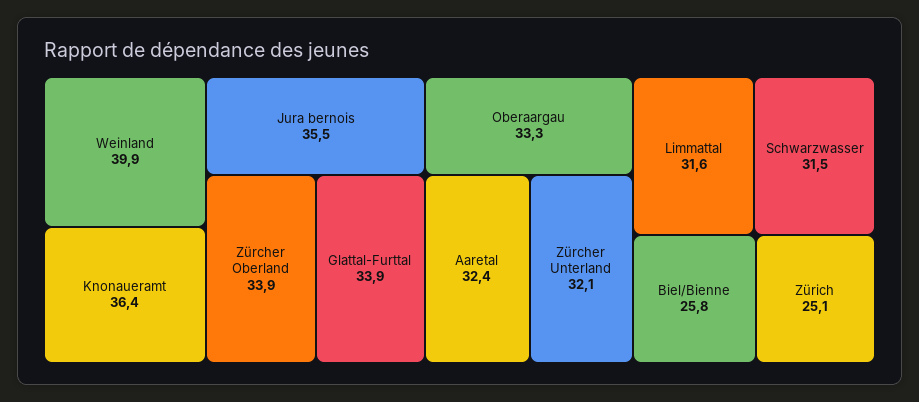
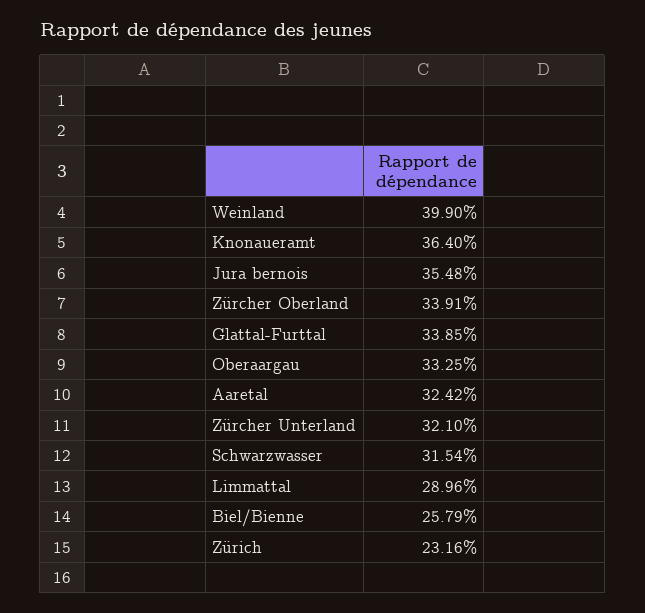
  {
    "Weinland": 39.9,
    "Knonaueramt": 36.4,
    "Jura bernois": 35.48,
    "Zürcher Oberland": 33.91,
    "Glattal-Furttal": 33.85,
    "Oberaargau": 33.25,
    "Aaretal": 32.42,
    "Zürcher Unterland": 32.1,
-   "Limmattal": 31.6,
+   "Limmattal": 28.96,
    "Schwarzwasser": 31.54,
    "Biel/Bienne": 25.79,
-   "Zürich": 25.1
+   "Zürich": 23.16
  }

